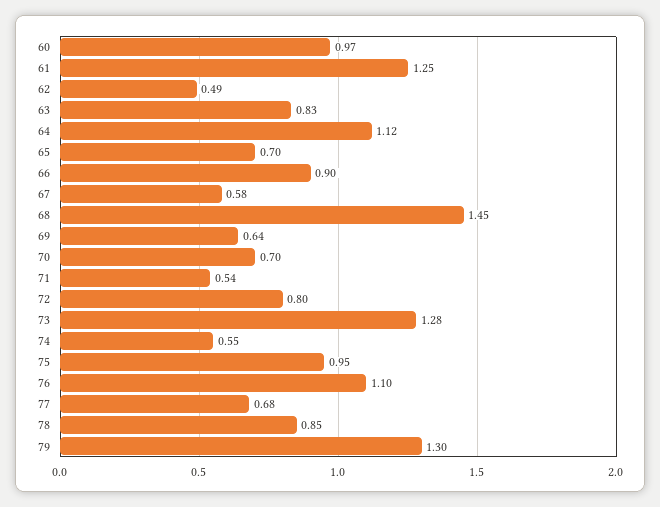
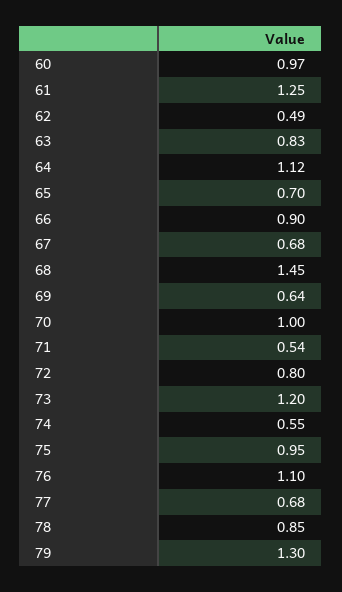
  {
    "60": 0.97,
    "61": 1.25,
    "62": 0.49,
    "63": 0.83,
    "64": 1.12,
    "65": 0.7,
    "66": 0.9,
-   "67": 0.58,
+   "67": 0.68,
    "68": 1.45,
    "69": 0.64,
-   "70": 0.7,
+   "70": 1,
    "71": 0.54,
    "72": 0.8,
-   "73": 1.28,
+   "73": 1.2,
    "74": 0.55,
    "75": 0.95,
    "76": 1.1,
    "77": 0.68,
    "78": 0.85,
    "79": 1.3
  }

